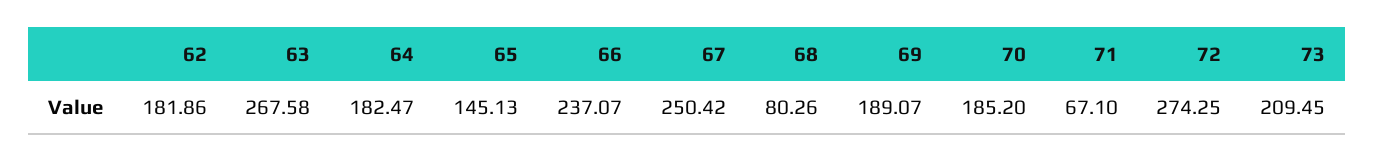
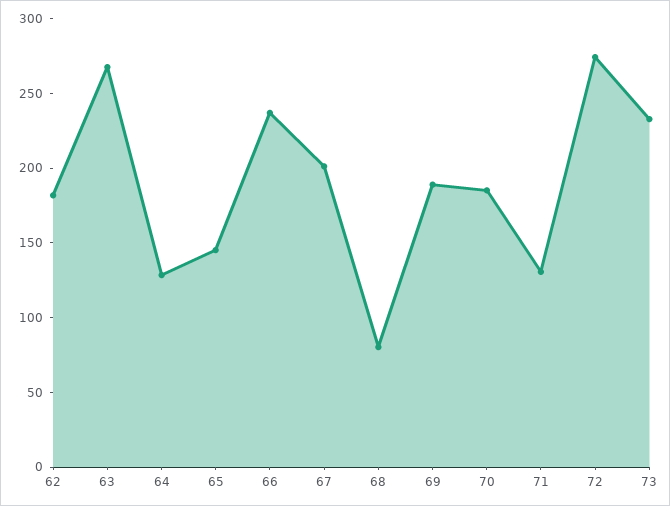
  {
    "62": 181.86,
    "63": 267.58,
-   "64": 182.47,
+   "64": 130,
    "65": 145.13,
    "66": 237.07,
-   "67": 250.42,
+   "67": 200,
    "68": 80.26,
    "69": 189.07,
    "70": 185.2,
-   "71": 67.1,
+   "71": 130,
    "72": 274.25,
-   "73": 209.45
+   "73": 230
  }

